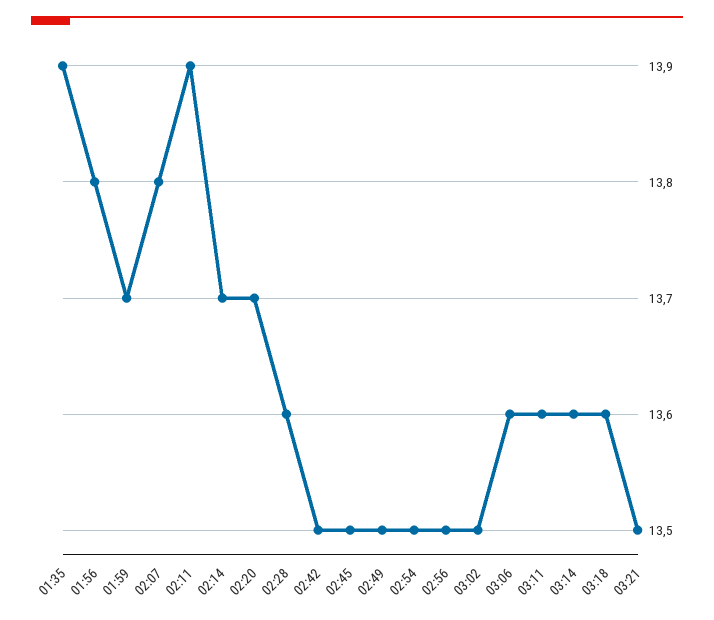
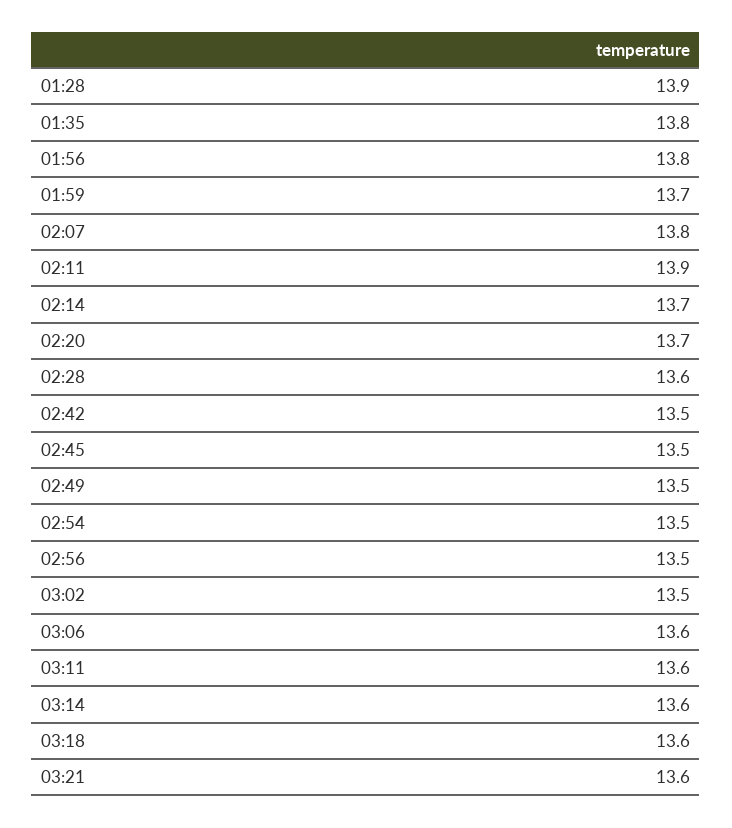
  {
-   "01:35": 13.9,
+   "01:35": 13.8,
    "01:56": 13.8,
    "01:59": 13.7,
    "02:07": 13.8,
    "02:11": 13.9,
    "02:14": 13.7,
    "02:20": 13.7,
    "02:28": 13.6,
    "02:42": 13.5,
    "02:45": 13.5,
    "02:49": 13.5,
    "02:54": 13.5,
    "02:56": 13.5,
    "03:02": 13.5,
    "03:06": 13.6,
    "03:11": 13.6,
    "03:14": 13.6,
    "03:18": 13.6,
-   "03:21": 13.5
+   "03:21": 13.6,
+   "01:28": 13.9
  }

